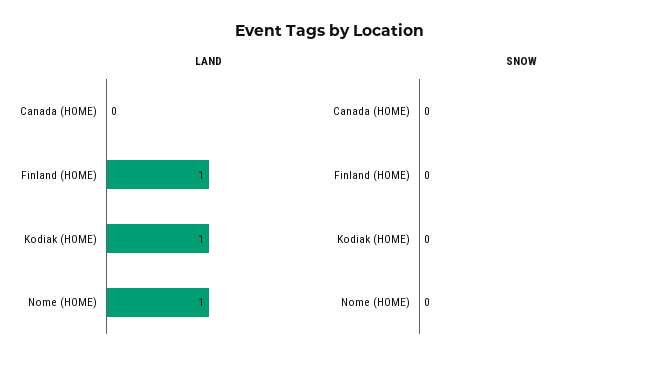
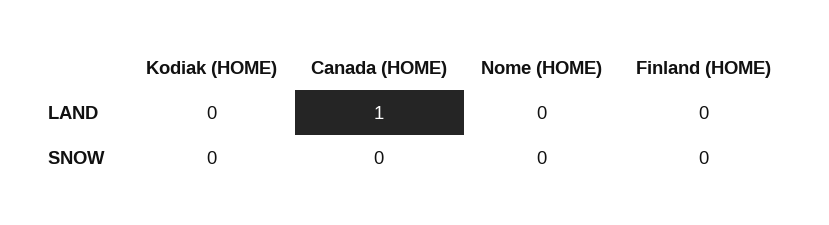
  {
    "LAND": {
-     "Canada (HOME)": 0,
+     "Canada (HOME)": 1,
-     "Finland (HOME)": 1,
+     "Finland (HOME)": 0,
-     "Kodiak (HOME)": 1,
+     "Kodiak (HOME)": 0,
-     "Nome (HOME)": 1
+     "Nome (HOME)": 0
    },
    "SNOW": {
      "Canada (HOME)": 0,
      "Finland (HOME)": 0,
      "Kodiak (HOME)": 0,
      "Nome (HOME)": 0
    }
  }

